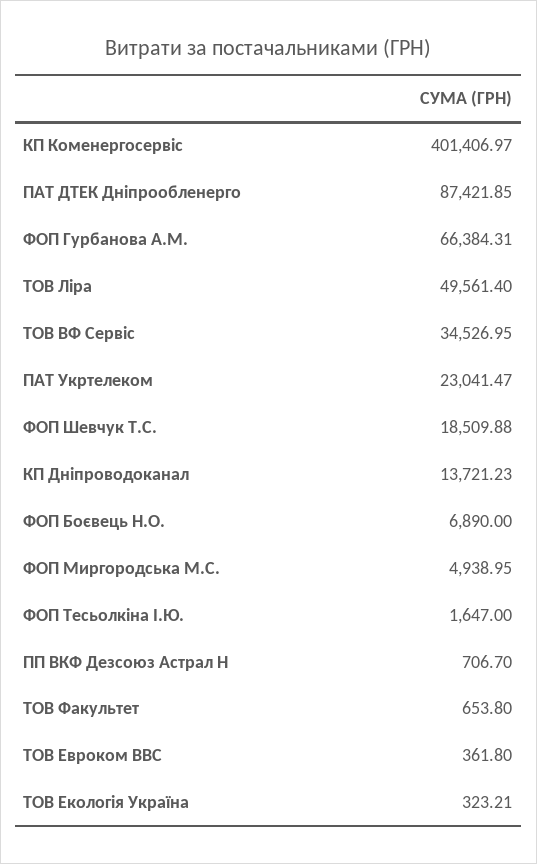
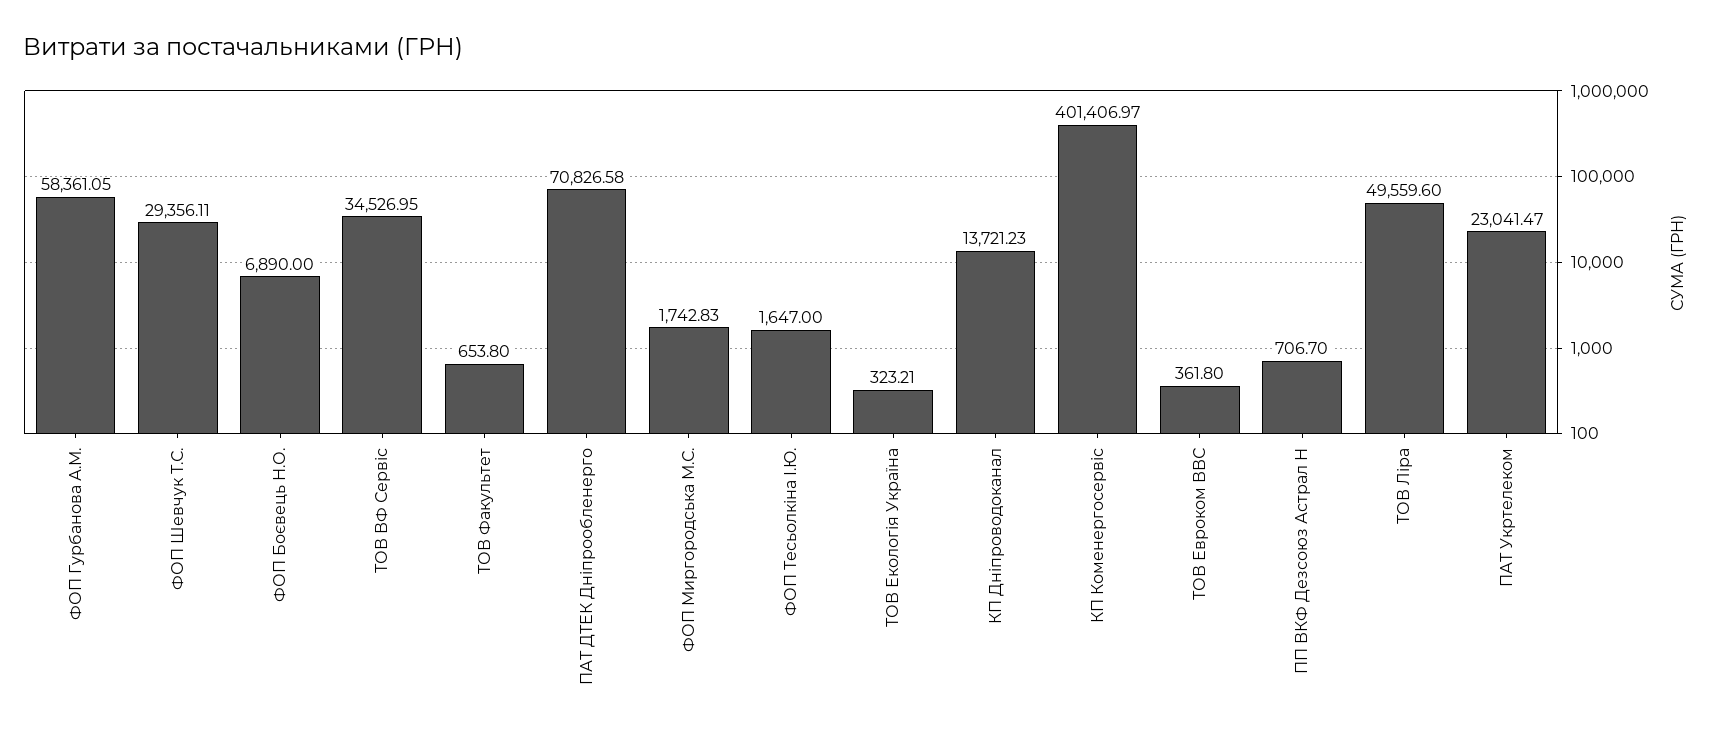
  {
    "КП Коменергосервіс": 401406.97,
-   "ПАТ ДТЕК Дніпрообленерго": 87421.85,
+   "ПАТ ДТЕК Дніпрообленерго": 70826.58,
-   "ФОП Гурбанова А.М.": 66384.31,
+   "ФОП Гурбанова А.М.": 58361.05,
-   "ТОВ Ліра": 49561.4,
+   "ТОВ Ліра": 49559.6,
    "ТОВ ВФ Сервіс": 34526.95,
    "ПАТ Укртелеком": 23041.47,
-   "ФОП Шевчук Т.С.": 18509.88,
+   "ФОП Шевчук Т.С.": 29356.11,
    "КП Дніпроводоканал": 13721.23,
    "ФОП Боєвець Н.О.": 6890,
-   "ФОП Миргородська М.С.": 4938.95,
+   "ФОП Миргородська М.С.": 1742.83,
    "ФОП Тесьолкіна І.Ю.": 1647,
    "ПП ВКФ Дезсоюз Астрал Н": 706.7,
    "ТОВ Факультет": 653.8,
    "ТОВ Евроком ВВС": 361.8,
    "ТОВ Екологія Україна": 323.21
  }

